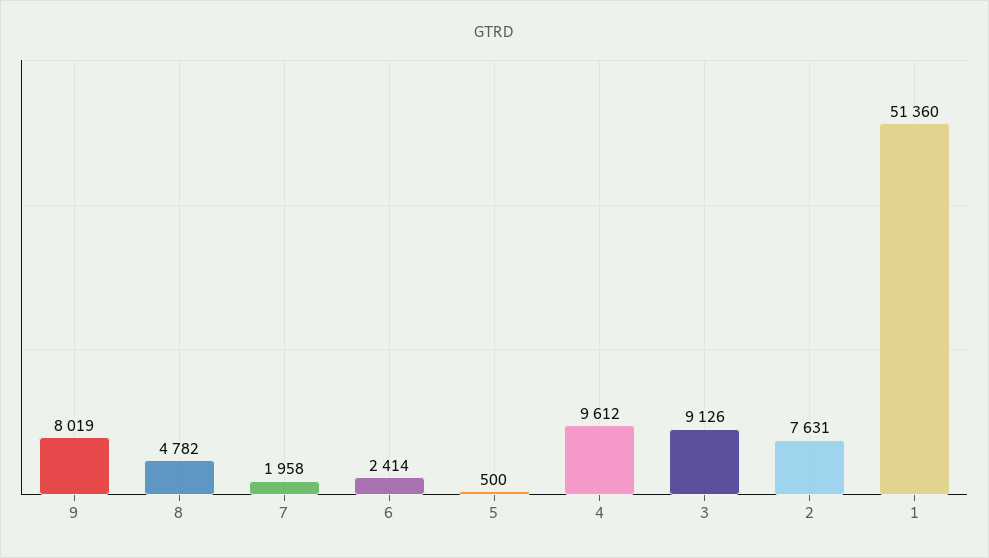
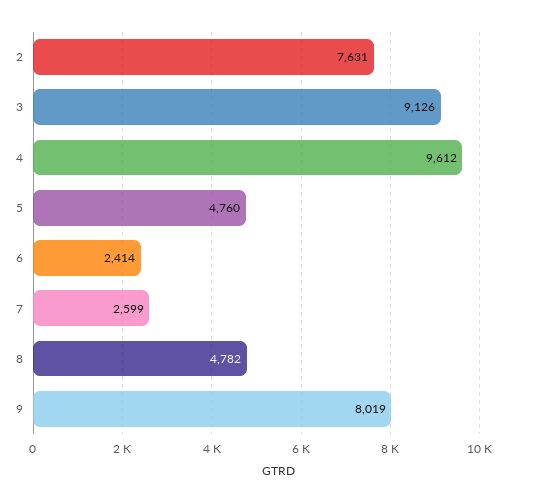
  {
    "9": 8019,
    "8": 4782,
-   "7": 1958,
+   "7": 2599,
    "6": 2414,
-   "5": 500,
+   "5": 4760,
    "4": 9612,
    "3": 9126,
-   "2": 7631,
+   "2": 7631
-   "1": 51360
  }

